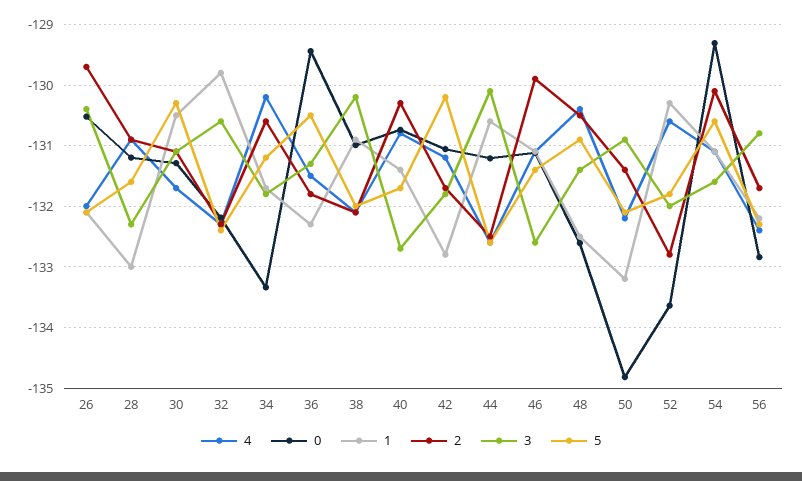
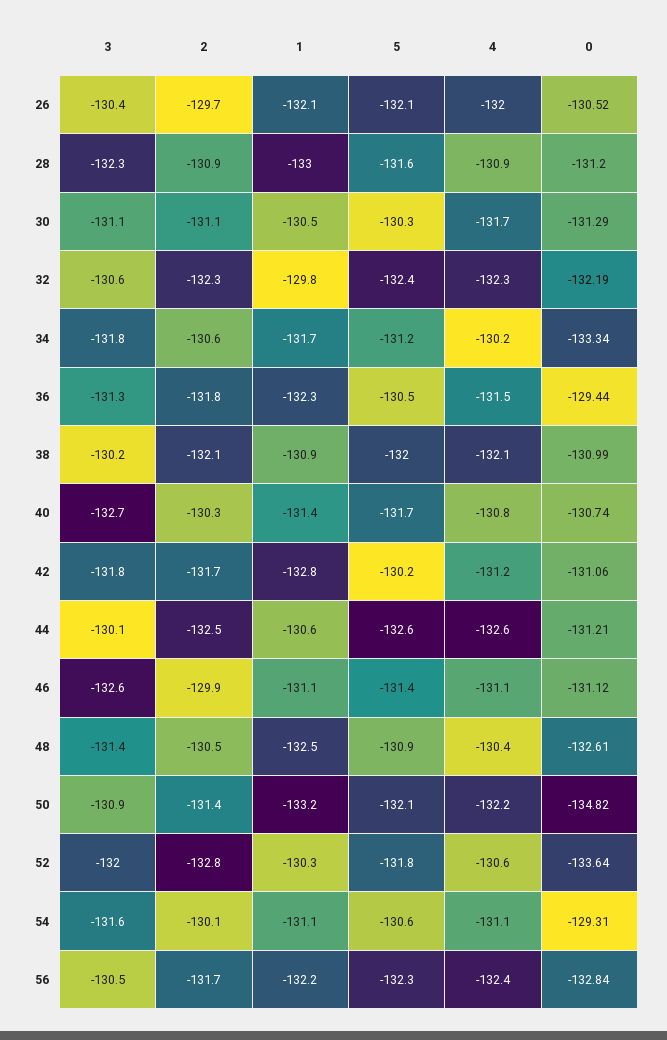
  {
    "4": {
      "26": -132,
      "28": -130.9,
      "30": -131.7,
      "32": -132.3,
      "34": -130.2,
      "36": -131.5,
      "38": -132.1,
      "40": -130.8,
      "42": -131.2,
      "44": -132.6,
      "46": -131.1,
      "48": -130.4,
      "50": -132.2,
      "52": -130.6,
      "54": -131.1,
      "56": -132.4
    },
    "0": {
      "26": -130.52,
      "28": -131.2,
      "30": -131.29,
      "32": -132.19,
      "34": -133.34,
      "36": -129.44,
      "38": -130.99,
      "40": -130.74,
      "42": -131.06,
      "44": -131.21,
      "46": -131.12,
      "48": -132.61,
      "50": -134.82,
      "52": -133.64,
      "54": -129.31,
      "56": -132.84
    },
    "1": {
      "26": -132.1,
      "28": -133,
      "30": -130.5,
      "32": -129.8,
      "34": -131.7,
      "36": -132.3,
      "38": -130.9,
      "40": -131.4,
      "42": -132.8,
      "44": -130.6,
      "46": -131.1,
      "48": -132.5,
      "50": -133.2,
      "52": -130.3,
      "54": -131.1,
      "56": -132.2
    },
    "2": {
      "26": -129.7,
      "28": -130.9,
      "30": -131.1,
      "32": -132.3,
      "34": -130.6,
      "36": -131.8,
      "38": -132.1,
      "40": -130.3,
      "42": -131.7,
      "44": -132.5,
      "46": -129.9,
      "48": -130.5,
      "50": -131.4,
      "52": -132.8,
      "54": -130.1,
      "56": -131.7
    },
    "3": {
      "26": -130.4,
      "28": -132.3,
      "30": -131.1,
      "32": -130.6,
      "34": -131.8,
      "36": -131.3,
      "38": -130.2,
      "40": -132.7,
      "42": -131.8,
      "44": -130.1,
      "46": -132.6,
      "48": -131.4,
      "50": -130.9,
      "52": -132,
      "54": -131.6,
-     "56": -130.8
+     "56": -130.5
    },
    "5": {
      "26": -132.1,
      "28": -131.6,
      "30": -130.3,
      "32": -132.4,
      "34": -131.2,
      "36": -130.5,
      "38": -132,
      "40": -131.7,
      "42": -130.2,
      "44": -132.6,
      "46": -131.4,
      "48": -130.9,
      "50": -132.1,
      "52": -131.8,
      "54": -130.6,
      "56": -132.3
    }
  }

